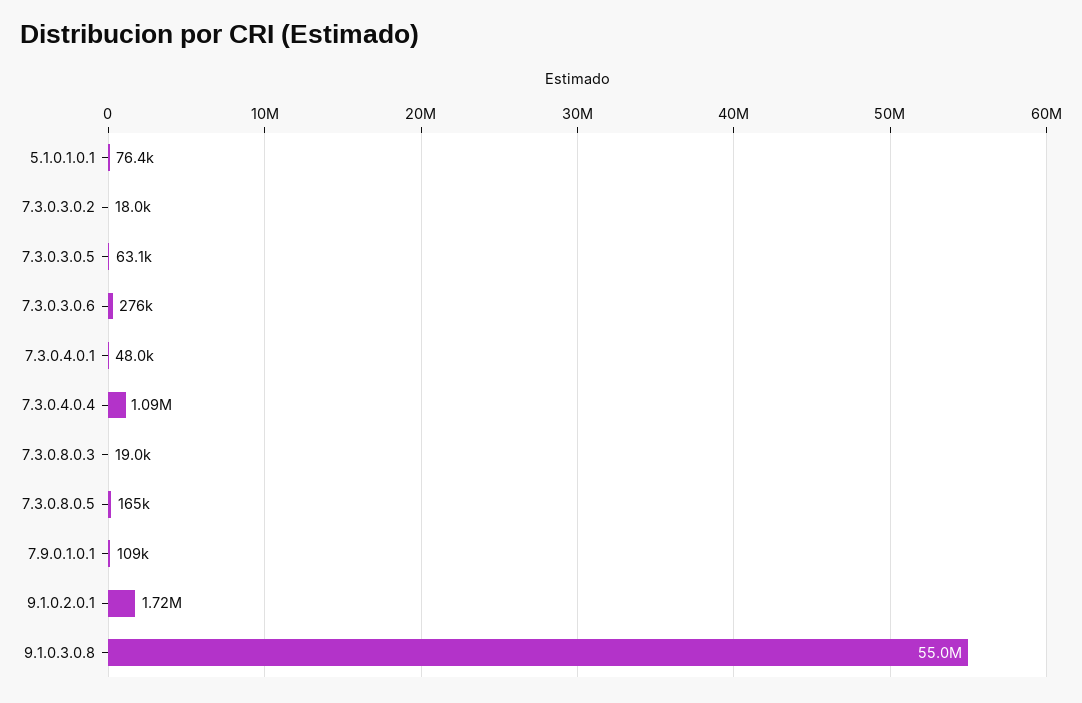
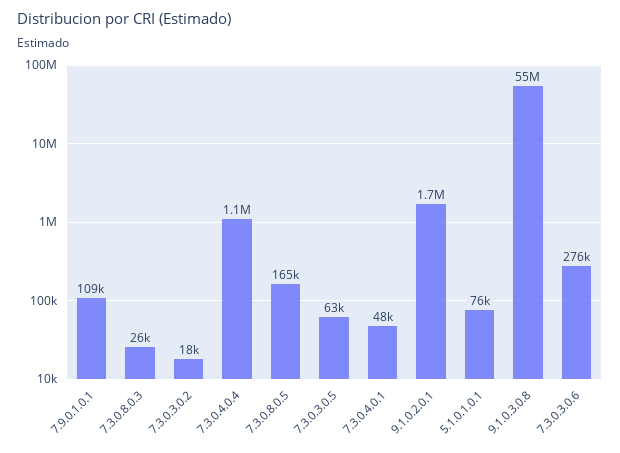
  {
    "5.1.0.1.0.1": 76400,
    "7.3.0.3.0.2": 18000,
    "7.3.0.3.0.5": 63100,
    "7.3.0.3.0.6": 276000,
    "7.3.0.4.0.1": 48000,
    "7.3.0.4.0.4": 1090000,
-   "7.3.0.8.0.3": 19000,
+   "7.3.0.8.0.3": 26000,
    "7.3.0.8.0.5": 165000,
    "7.9.0.1.0.1": 109000,
    "9.1.0.2.0.1": 1720000,
    "9.1.0.3.0.8": 55000000
  }

